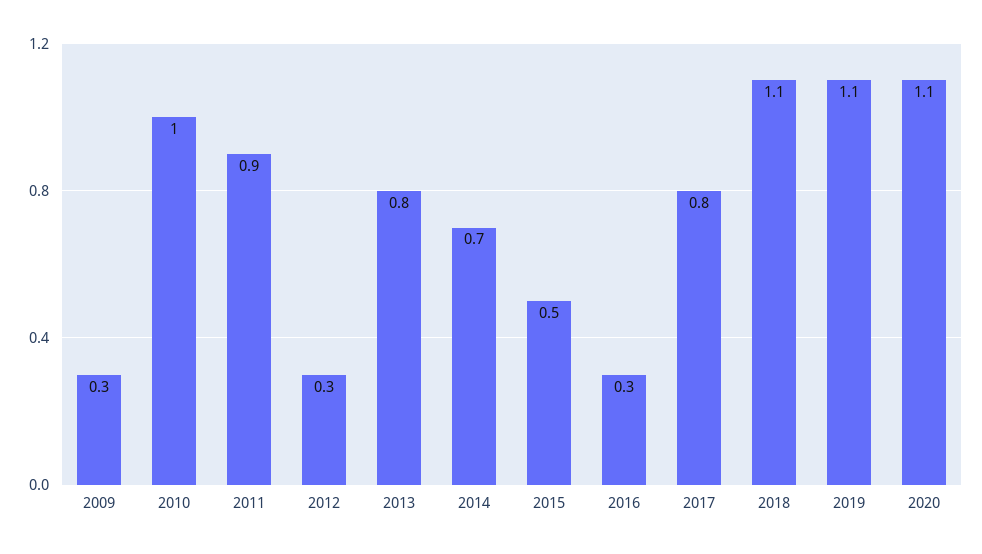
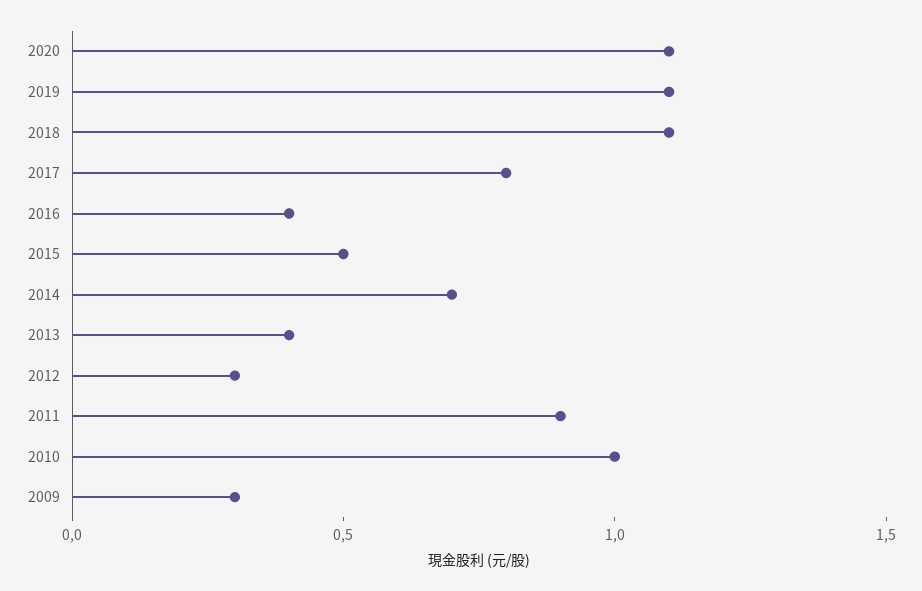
  {
    "2009": 0.3,
    "2010": 1,
    "2011": 0.9,
    "2012": 0.3,
-   "2013": 0.8,
+   "2013": 0.4,
    "2014": 0.7,
    "2015": 0.5,
-   "2016": 0.3,
+   "2016": 0.4,
    "2017": 0.8,
    "2018": 1.1,
    "2019": 1.1,
    "2020": 1.1
  }

